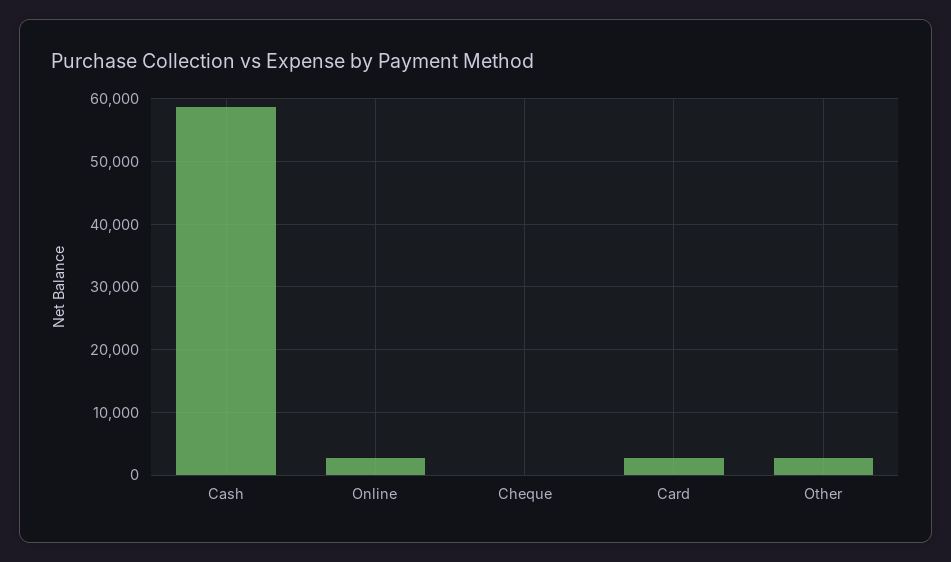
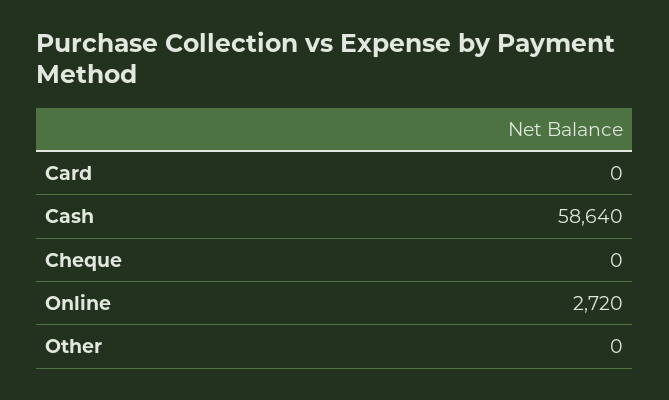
  {
    "Cash": 58640,
    "Online": 2720,
    "Cheque": 0,
-   "Card": 3000,
+   "Card": 0,
-   "Other": 3000
+   "Other": 0
  }

